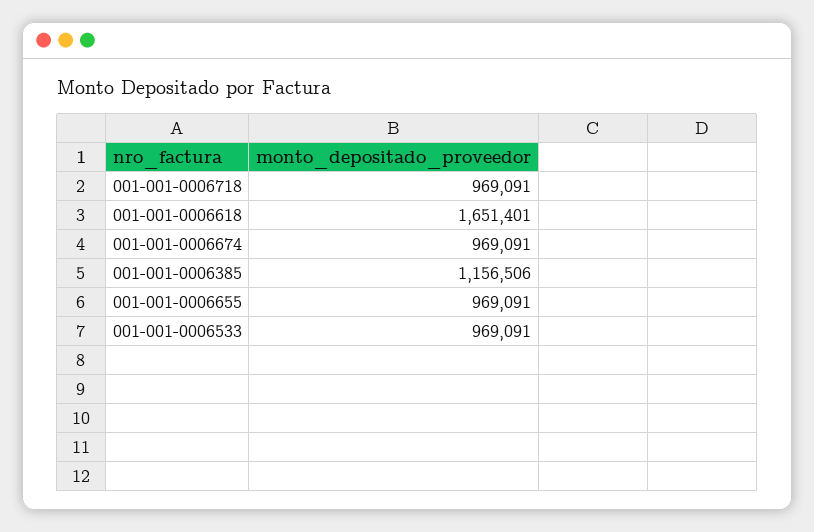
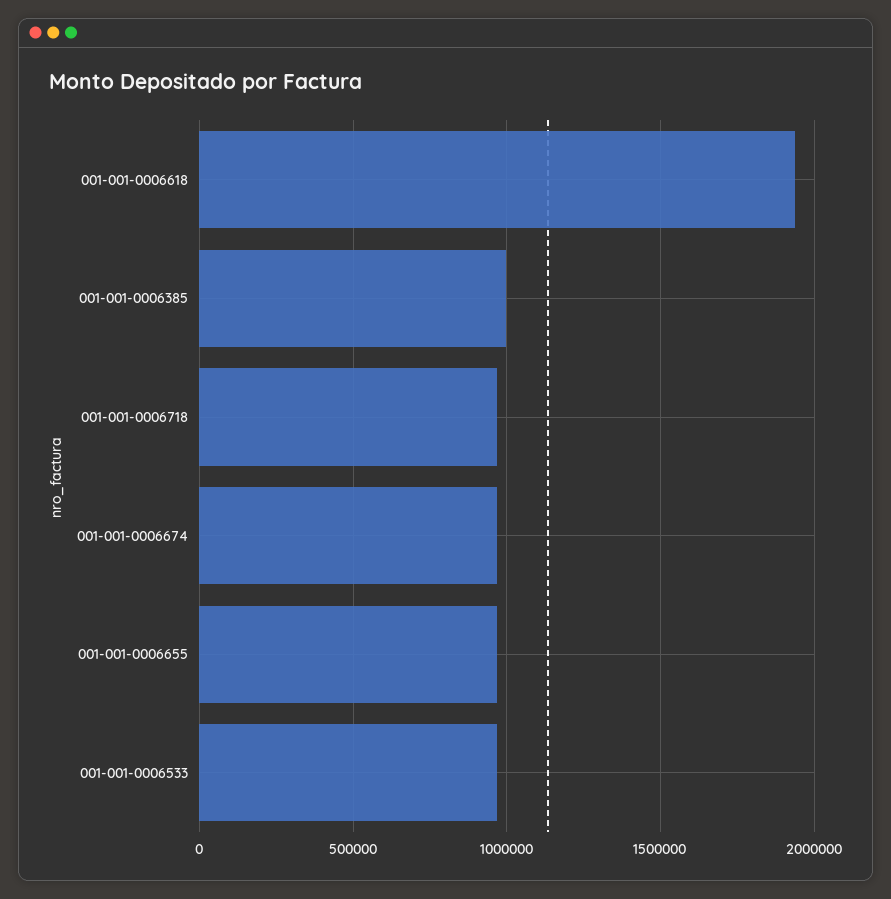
  {
    "001-001-0006718": 969091,
-   "001-001-0006618": 1651401,
+   "001-001-0006618": 1950000,
    "001-001-0006674": 969091,
-   "001-001-0006385": 1156506,
+   "001-001-0006385": 1000000,
    "001-001-0006655": 969091,
    "001-001-0006533": 969091
  }

